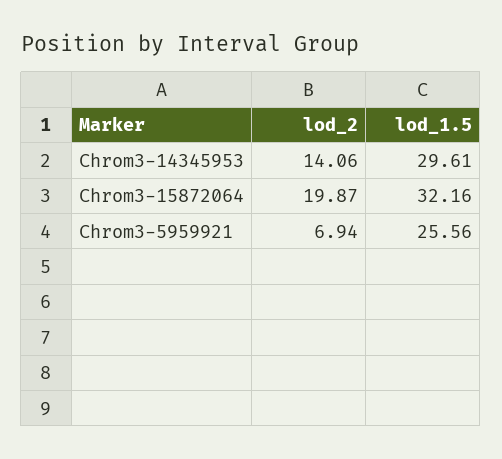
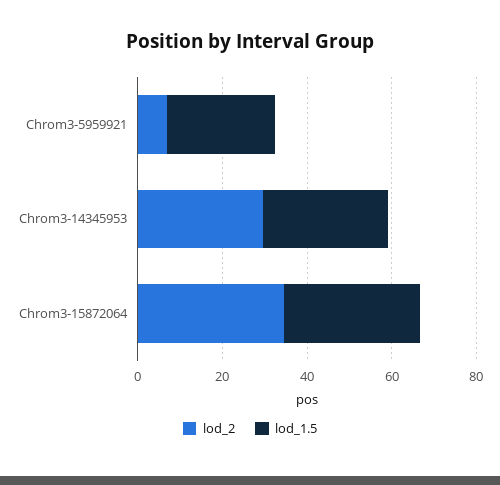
  {
    "lod_2": {
-     "Chrom3-14345953": 14.06,
+     "Chrom3-14345953": 30,
-     "Chrom3-15872064": 19.87,
+     "Chrom3-15872064": 35,
      "Chrom3-5959921": 6.94
    },
    "lod_1.5": {
      "Chrom3-14345953": 29.61,
      "Chrom3-15872064": 32.16,
      "Chrom3-5959921": 25.56
    }
  }

